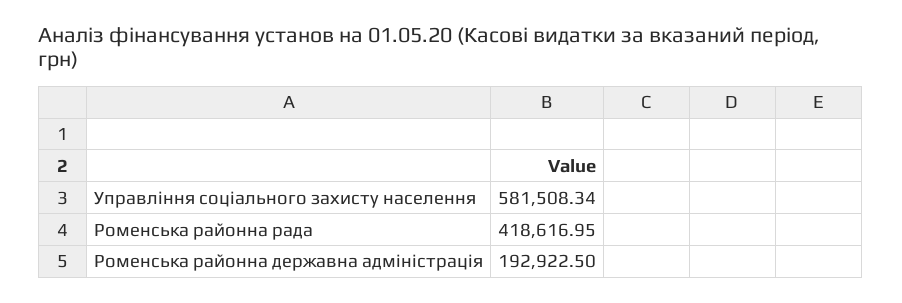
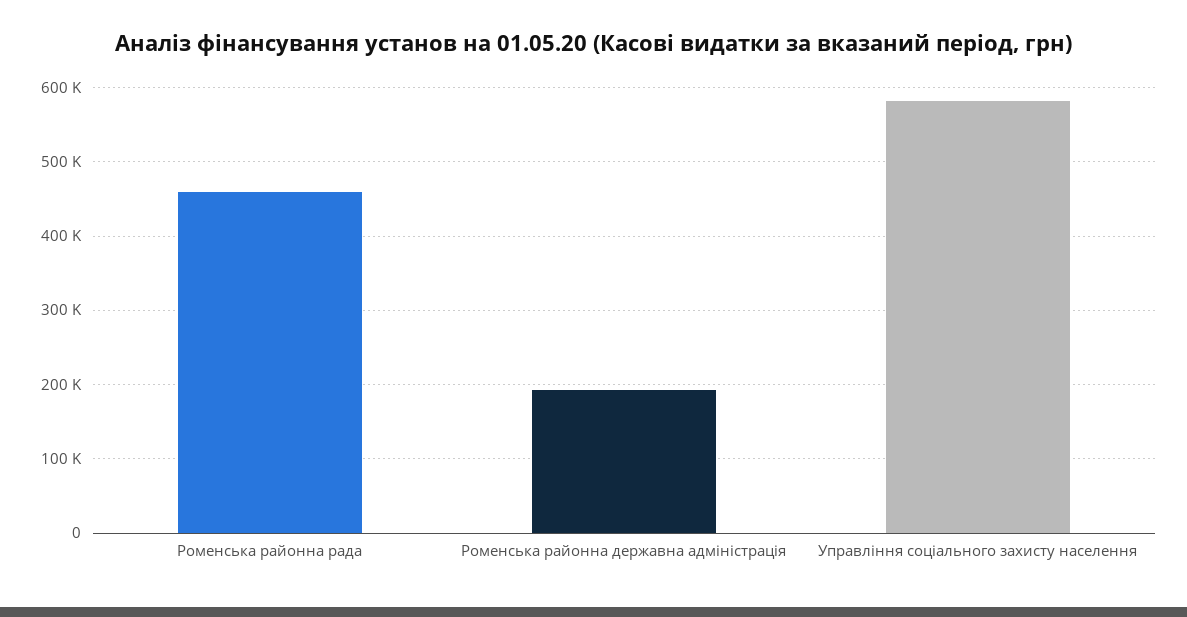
  {
    "Управління соціального захисту населення": 581508.34,
-   "Роменська районна рада": 418616.95,
+   "Роменська районна рада": 460000,
    "Роменська районна державна адміністрація": 192922.5
  }

